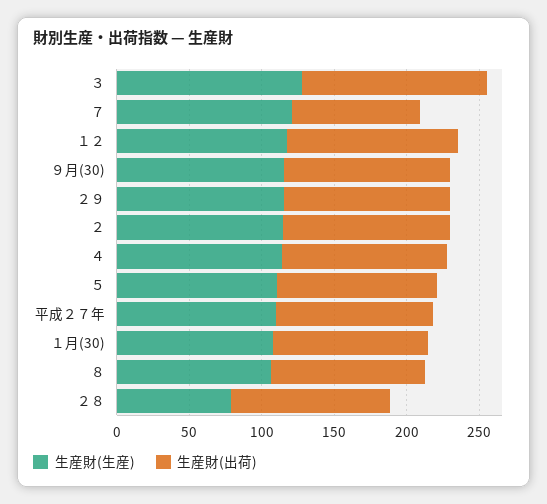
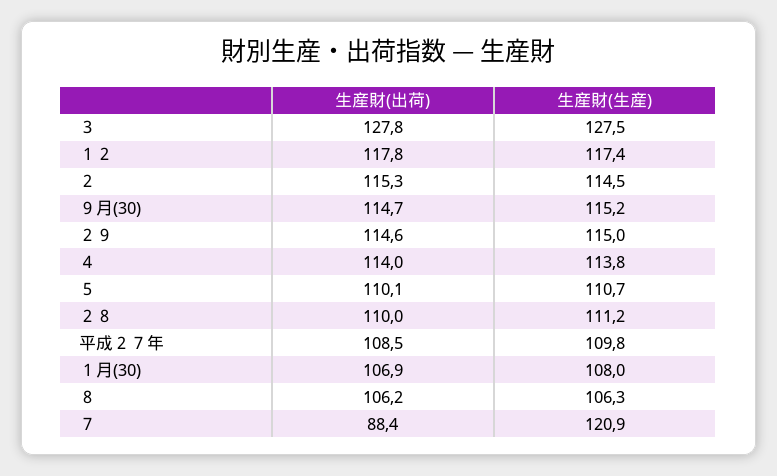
  {
    "生産財(生産)": {
      "３": 127.5,
      "７": 120.9,
      "１２": 117.4,
      "９月(30)": 115.2,
      "２９": 115,
      "２": 114.5,
      "４": 113.8,
      "５": 110.7,
      "平成２７年": 109.8,
      "１月(30)": 108,
      "８": 106.3,
-     "２８": 80
+     "２８": 111.2
    },
    "生産財(出荷)": {
      "３": 127.8,
      "７": 88.4,
      "１２": 117.8,
      "９月(30)": 114.7,
      "２９": 114.6,
      "２": 115.3,
      "４": 114,
      "５": 110.1,
      "平成２７年": 108.5,
      "１月(30)": 106.9,
      "８": 106.2,
      "２８": 110
    }
  }

